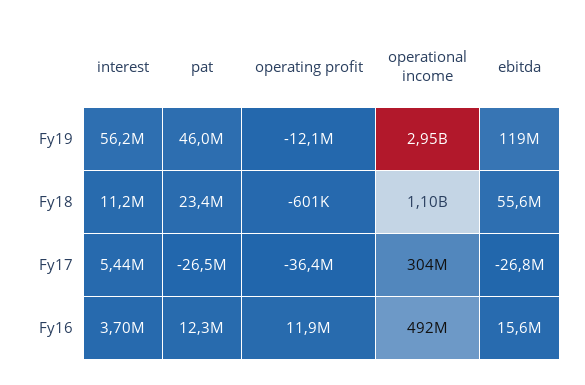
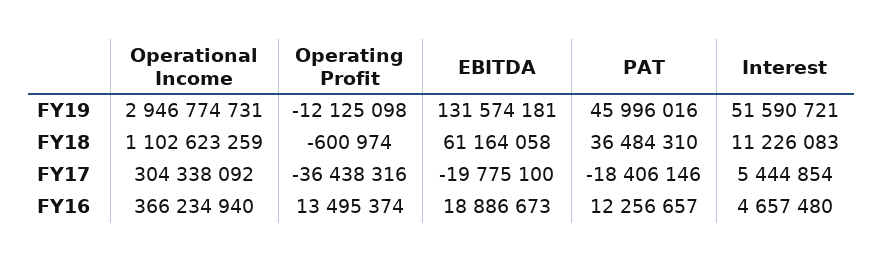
  {
    "interest": {
-     "Fy19": 56200000,
+     "Fy19": 51590721,
      "Fy18": 11226083,
      "Fy17": 5444854,
-     "Fy16": 3700000
+     "Fy16": 4657480
    },
    "pat": {
      "Fy19": 45996016,
-     "Fy18": 23400000,
+     "Fy18": 36484310,
-     "Fy17": -26500000,
+     "Fy17": -18406146,
      "Fy16": 12256657
    },
    "operating profit": {
      "Fy19": -12125098,
      "Fy18": -600974,
      "Fy17": -36438316,
-     "Fy16": 11900000
+     "Fy16": 13495374
    },
    "operational income": {
      "Fy19": 2946774731,
      "Fy18": 1102623259,
      "Fy17": 304338092,
-     "Fy16": 492000000
+     "Fy16": 366234940
    },
    "ebitda": {
-     "Fy19": 119000000,
+     "Fy19": 131574181,
-     "Fy18": 55600000,
+     "Fy18": 61164058,
-     "Fy17": -26800000,
+     "Fy17": -19775100,
-     "Fy16": 15600000
+     "Fy16": 18886673
    }
  }

